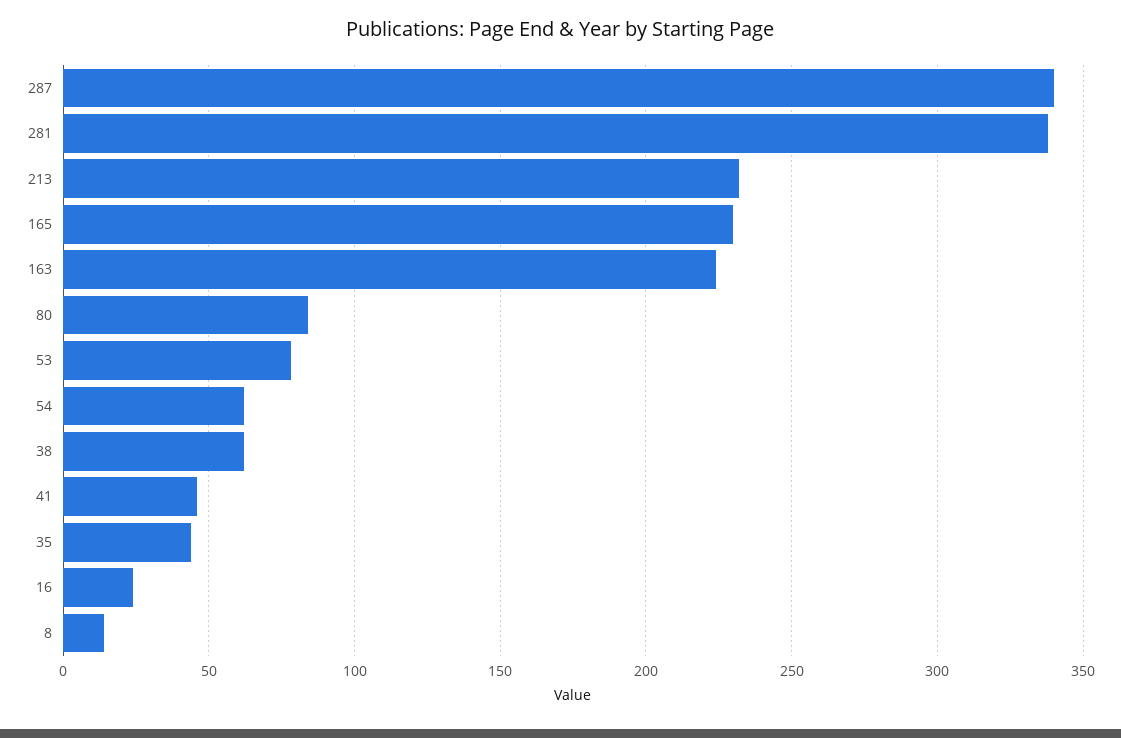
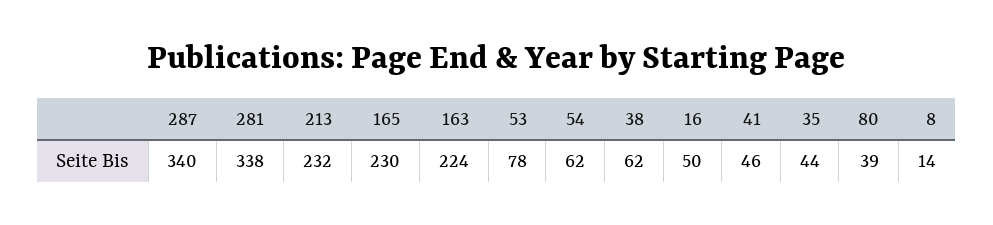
  {
    "287": 340,
    "281": 338,
    "213": 232,
    "165": 230,
    "163": 224,
-   "80": 85,
+   "80": 39,
    "53": 78,
    "54": 62,
    "38": 62,
    "41": 46,
    "35": 44,
-   "16": 25,
+   "16": 50,
    "8": 14
  }

